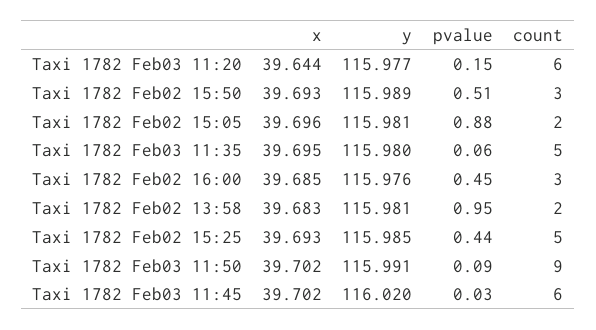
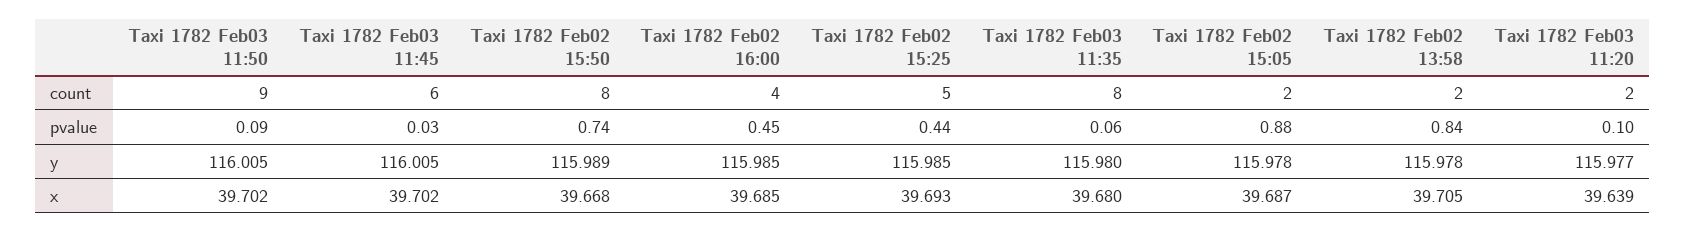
  {
    "x": {
-     "Taxi 1782 Feb03 11:20": 39.644,
+     "Taxi 1782 Feb03 11:20": 39.639,
-     "Taxi 1782 Feb02 15:50": 39.693,
+     "Taxi 1782 Feb02 15:50": 39.668,
-     "Taxi 1782 Feb02 15:05": 39.696,
+     "Taxi 1782 Feb02 15:05": 39.687,
-     "Taxi 1782 Feb03 11:35": 39.695,
+     "Taxi 1782 Feb03 11:35": 39.68,
      "Taxi 1782 Feb02 16:00": 39.685,
-     "Taxi 1782 Feb02 13:58": 39.683,
+     "Taxi 1782 Feb02 13:58": 39.705,
      "Taxi 1782 Feb02 15:25": 39.693,
      "Taxi 1782 Feb03 11:50": 39.702,
      "Taxi 1782 Feb03 11:45": 39.702
    },
    "y": {
      "Taxi 1782 Feb03 11:20": 115.977,
      "Taxi 1782 Feb02 15:50": 115.989,
-     "Taxi 1782 Feb02 15:05": 115.981,
+     "Taxi 1782 Feb02 15:05": 115.978,
      "Taxi 1782 Feb03 11:35": 115.98,
-     "Taxi 1782 Feb02 16:00": 115.976,
+     "Taxi 1782 Feb02 16:00": 115.985,
-     "Taxi 1782 Feb02 13:58": 115.981,
+     "Taxi 1782 Feb02 13:58": 115.978,
      "Taxi 1782 Feb02 15:25": 115.985,
-     "Taxi 1782 Feb03 11:50": 115.991,
+     "Taxi 1782 Feb03 11:50": 116.005,
-     "Taxi 1782 Feb03 11:45": 116.02
+     "Taxi 1782 Feb03 11:45": 116.005
    },
    "pvalue": {
-     "Taxi 1782 Feb03 11:20": 0.15,
+     "Taxi 1782 Feb03 11:20": 0.1,
-     "Taxi 1782 Feb02 15:50": 0.51,
+     "Taxi 1782 Feb02 15:50": 0.74,
      "Taxi 1782 Feb02 15:05": 0.88,
      "Taxi 1782 Feb03 11:35": 0.06,
      "Taxi 1782 Feb02 16:00": 0.45,
-     "Taxi 1782 Feb02 13:58": 0.95,
+     "Taxi 1782 Feb02 13:58": 0.84,
      "Taxi 1782 Feb02 15:25": 0.44,
      "Taxi 1782 Feb03 11:50": 0.09,
      "Taxi 1782 Feb03 11:45": 0.03
    },
    "count": {
-     "Taxi 1782 Feb03 11:20": 6,
+     "Taxi 1782 Feb03 11:20": 2,
-     "Taxi 1782 Feb02 15:50": 3,
+     "Taxi 1782 Feb02 15:50": 8,
      "Taxi 1782 Feb02 15:05": 2,
-     "Taxi 1782 Feb03 11:35": 5,
+     "Taxi 1782 Feb03 11:35": 8,
-     "Taxi 1782 Feb02 16:00": 3,
+     "Taxi 1782 Feb02 16:00": 4,
      "Taxi 1782 Feb02 13:58": 2,
      "Taxi 1782 Feb02 15:25": 5,
      "Taxi 1782 Feb03 11:50": 9,
      "Taxi 1782 Feb03 11:45": 6
    }
  }

